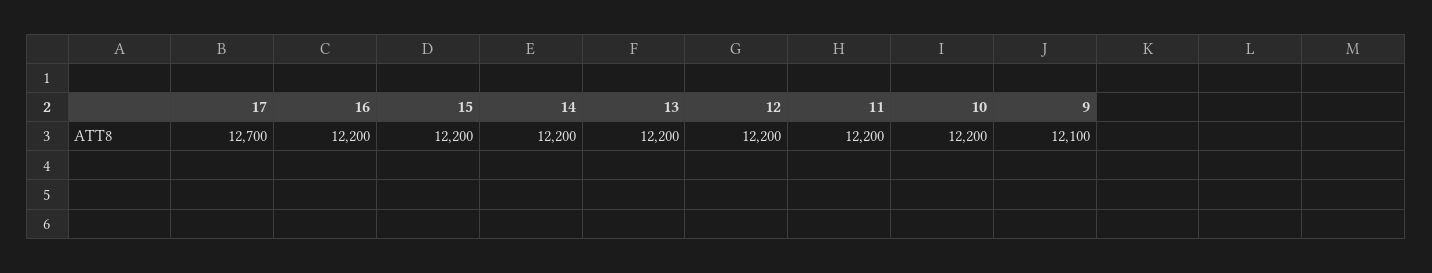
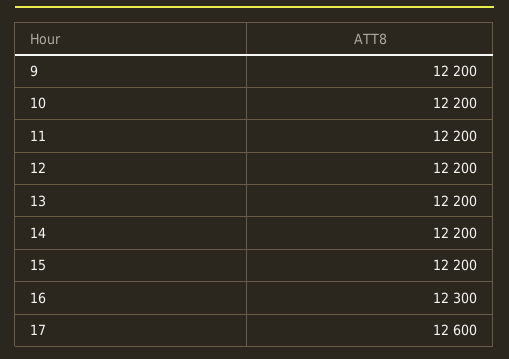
  {
-   "17": 12700,
+   "17": 12600,
-   "16": 12200,
+   "16": 12300,
    "15": 12200,
    "14": 12200,
    "13": 12200,
    "12": 12200,
    "11": 12200,
    "10": 12200,
-   "9": 12100
+   "9": 12200
  }

